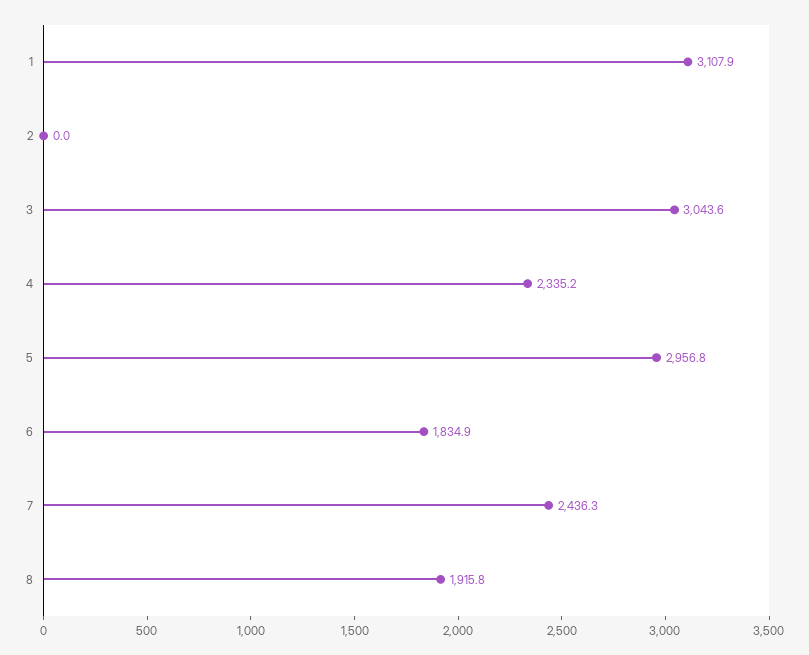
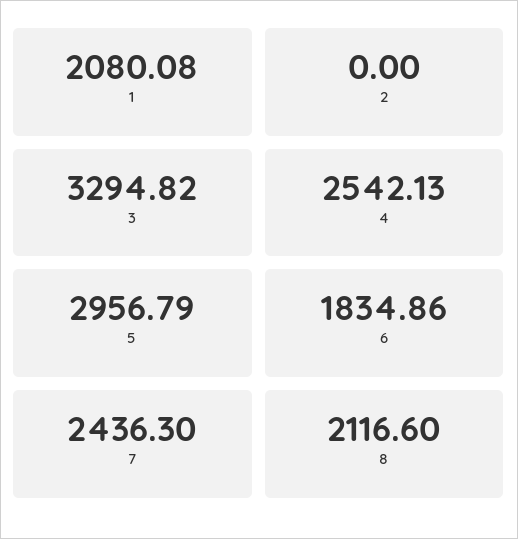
  {
-   "1": 3107.9,
+   "1": 2080.08,
    "2": 0,
-   "3": 3043.6,
+   "3": 3294.82,
-   "4": 2335.2,
+   "4": 2542.13,
    "5": 2956.79,
    "6": 1834.86,
    "7": 2436.3,
-   "8": 1915.8
+   "8": 2116.6
  }

